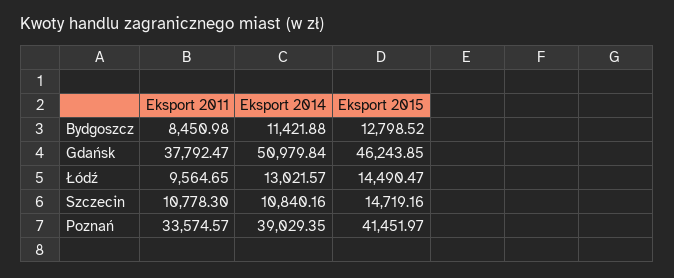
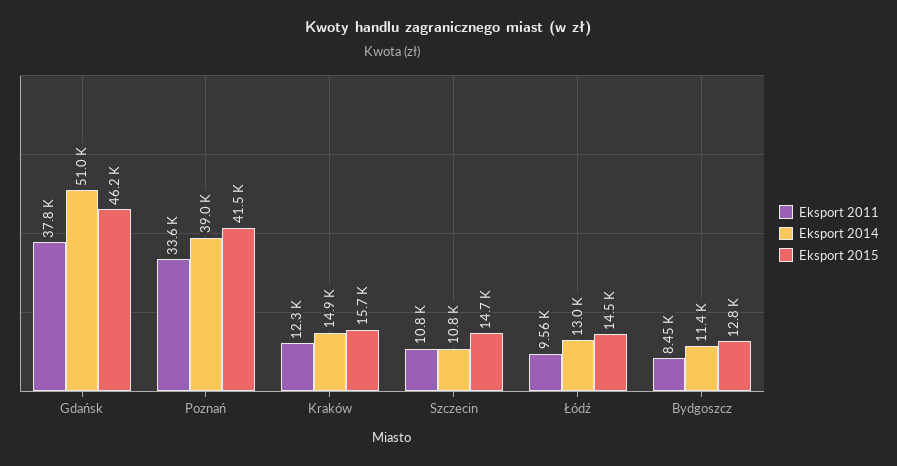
  {
    "Eksport 2011": {
      "Bydgoszcz": 8450.98,
      "Gdańsk": 37792.47,
      "Łódź": 9564.65,
      "Szczecin": 10778.3,
-     "Poznań": 33574.57
+     "Poznań": 33574.57,
+     "Kraków": 12300
    },
    "Eksport 2014": {
      "Bydgoszcz": 11421.88,
      "Gdańsk": 50979.84,
      "Łódź": 13021.57,
      "Szczecin": 10840.16,
-     "Poznań": 39029.35
+     "Poznań": 39029.35,
+     "Kraków": 14900
    },
    "Eksport 2015": {
      "Bydgoszcz": 12798.52,
      "Gdańsk": 46243.85,
      "Łódź": 14490.47,
      "Szczecin": 14719.16,
-     "Poznań": 41451.97
+     "Poznań": 41451.97,
+     "Kraków": 15700
    }
  }

